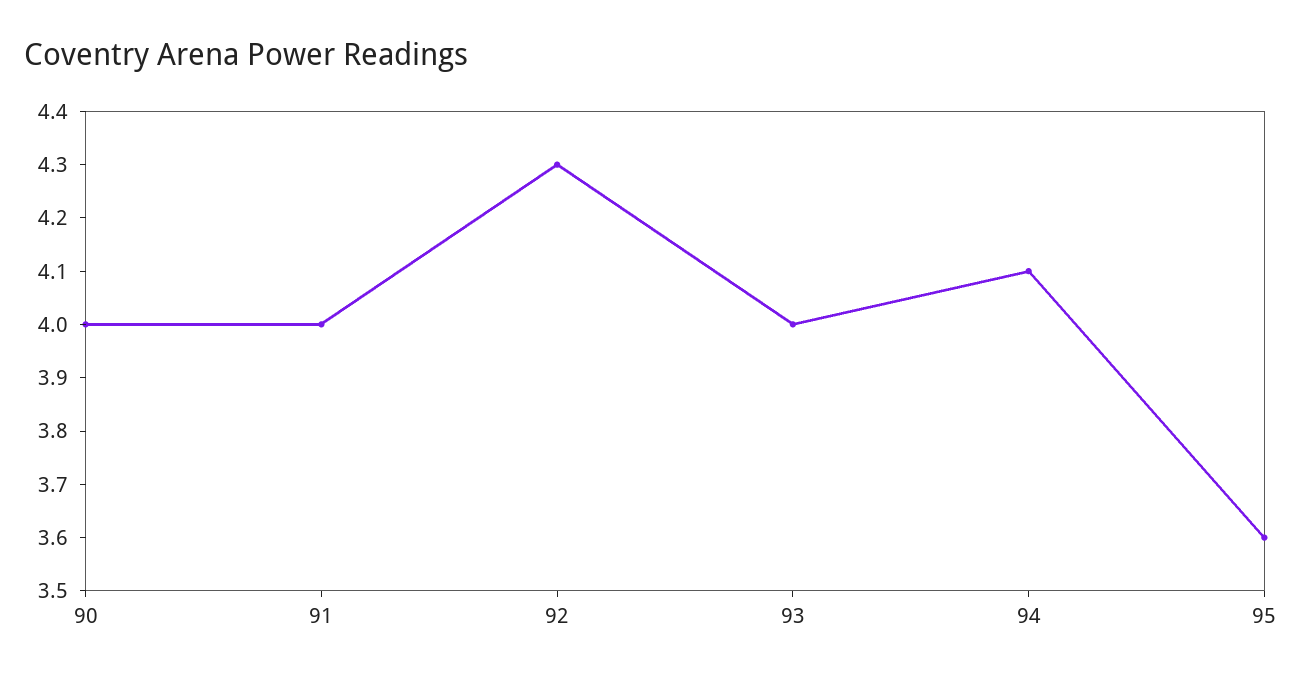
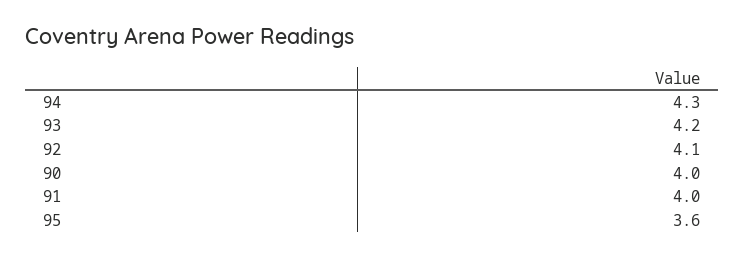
  {
    "90": 4,
    "91": 4,
-   "92": 4.3,
+   "92": 4.1,
-   "93": 4,
+   "93": 4.2,
-   "94": 4.1,
+   "94": 4.3,
    "95": 3.6
  }

